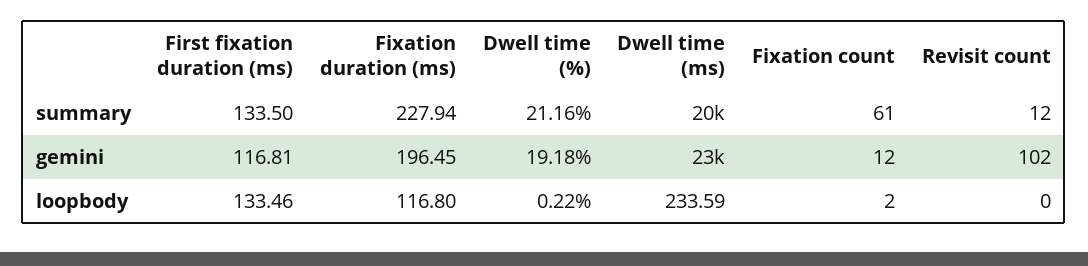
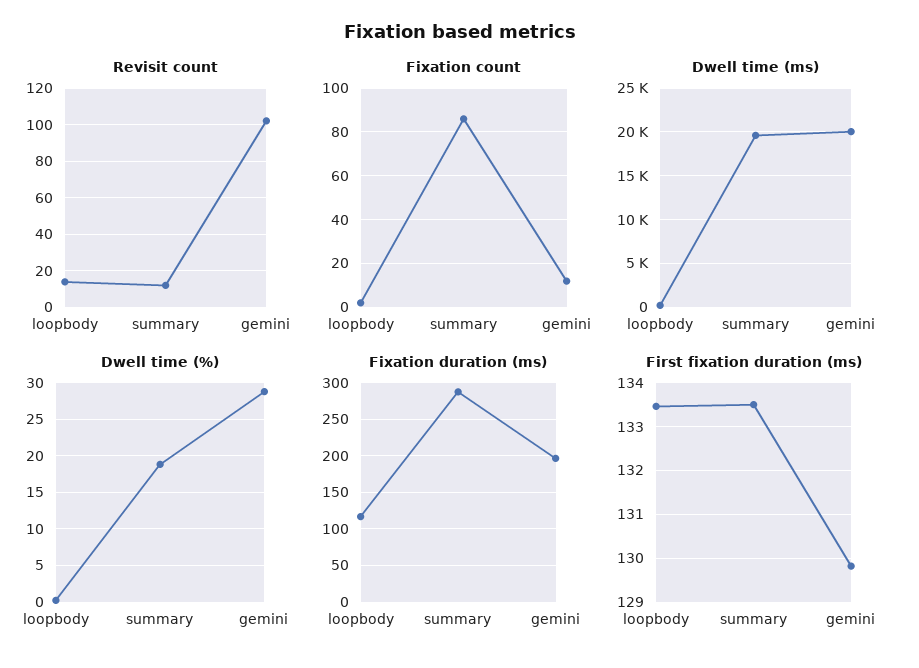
  {
    "First fixation duration (ms)": {
      "summary": 133.5,
-     "gemini": 116.81,
+     "gemini": 129.8,
      "loopbody": 133.46
    },
    "Fixation duration (ms)": {
-     "summary": 227.94,
+     "summary": 290,
      "gemini": 196.45,
      "loopbody": 116.8
    },
    "Dwell time (%)": {
-     "summary": 21.16,
+     "summary": 19,
-     "gemini": 19.18,
+     "gemini": 29,
      "loopbody": 0.22
    },
    "Dwell time (ms)": {
      "summary": 20000,
-     "gemini": 23000,
+     "gemini": 20000,
      "loopbody": 233.59
    },
    "Fixation count": {
-     "summary": 61,
+     "summary": 85,
      "gemini": 12,
      "loopbody": 2
    },
    "Revisit count": {
      "summary": 12,
      "gemini": 102,
-     "loopbody": 0
+     "loopbody": 15
    }
  }

